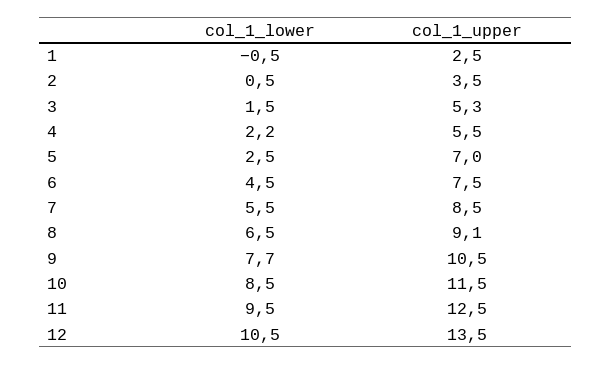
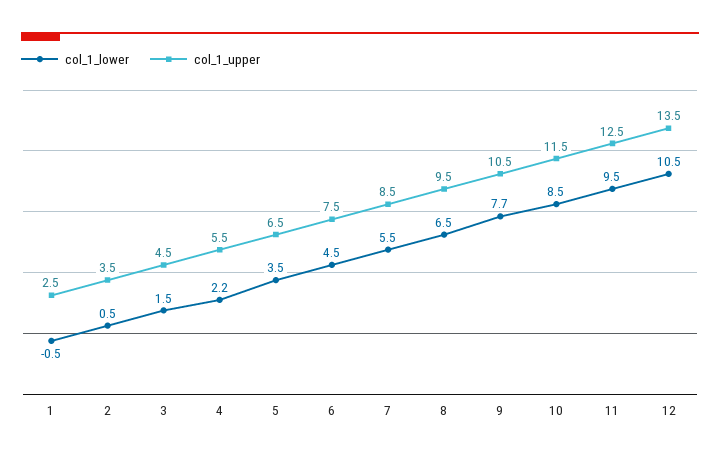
  {
    "col_1_lower": {
      "1": -0.5,
      "2": 0.5,
      "3": 1.5,
      "4": 2.2,
-     "5": 2.5,
+     "5": 3.5,
      "6": 4.5,
      "7": 5.5,
      "8": 6.5,
      "9": 7.7,
      "10": 8.5,
      "11": 9.5,
      "12": 10.5
    },
    "col_1_upper": {
      "1": 2.5,
      "2": 3.5,
-     "3": 5.3,
+     "3": 4.5,
      "4": 5.5,
-     "5": 7,
+     "5": 6.5,
      "6": 7.5,
      "7": 8.5,
-     "8": 9.1,
+     "8": 9.5,
      "9": 10.5,
      "10": 11.5,
      "11": 12.5,
      "12": 13.5
    }
  }

